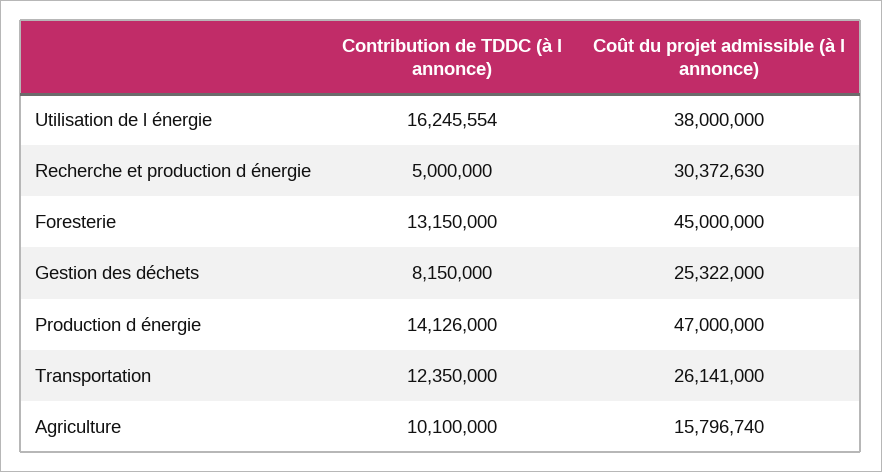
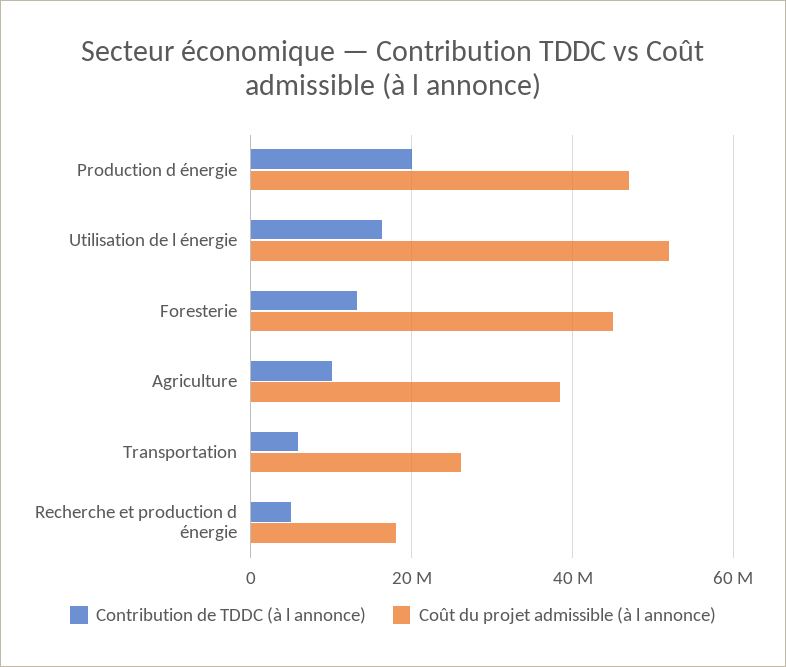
  {
    "Contribution de TDDC (à l annonce)": {
      "Utilisation de l énergie": 16245554,
      "Recherche et production d énergie": 5000000,
      "Foresterie": 13150000,
-     "Gestion des déchets": 8150000,
-     "Production d énergie": 14126000,
+     "Production d énergie": 20000000,
-     "Transportation": 12350000,
+     "Transportation": 6000000,
      "Agriculture": 10100000
    },
    "Coût du projet admissible (à l annonce)": {
-     "Utilisation de l énergie": 38000000,
+     "Utilisation de l énergie": 52000000,
-     "Recherche et production d énergie": 30372630,
+     "Recherche et production d énergie": 18000000,
      "Foresterie": 45000000,
-     "Gestion des déchets": 25322000,
      "Production d énergie": 47000000,
      "Transportation": 26141000,
-     "Agriculture": 15796740
+     "Agriculture": 38000000
    }
  }

